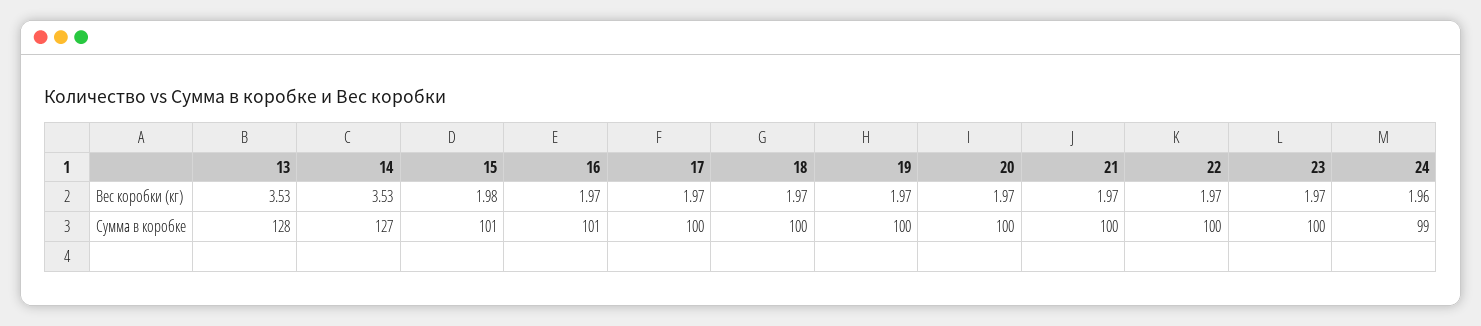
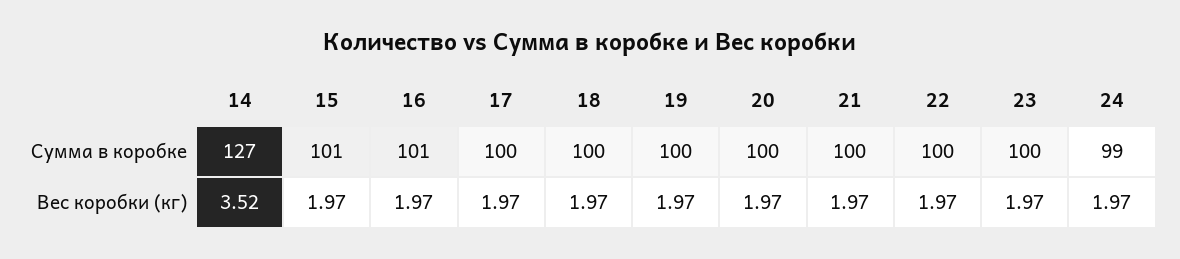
  {
-   "13": {
-     "Вес коробки (кг)": 3.53,
-     "Сумма в коробке": 128
-   },
    "14": {
-     "Вес коробки (кг)": 3.53,
+     "Вес коробки (кг)": 3.52,
      "Сумма в коробке": 127
    },
    "15": {
-     "Вес коробки (кг)": 1.98,
+     "Вес коробки (кг)": 1.97,
      "Сумма в коробке": 101
    },
    "16": {
      "Вес коробки (кг)": 1.97,
      "Сумма в коробке": 101
    },
    "17": {
      "Вес коробки (кг)": 1.97,
      "Сумма в коробке": 100
    },
    "18": {
      "Вес коробки (кг)": 1.97,
      "Сумма в коробке": 100
    },
    "19": {
      "Вес коробки (кг)": 1.97,
      "Сумма в коробке": 100
    },
    "20": {
      "Вес коробки (кг)": 1.97,
      "Сумма в коробке": 100
    },
    "21": {
      "Вес коробки (кг)": 1.97,
      "Сумма в коробке": 100
    },
    "22": {
      "Вес коробки (кг)": 1.97,
      "Сумма в коробке": 100
    },
    "23": {
      "Вес коробки (кг)": 1.97,
      "Сумма в коробке": 100
    },
    "24": {
-     "Вес коробки (кг)": 1.96,
+     "Вес коробки (кг)": 1.97,
      "Сумма в коробке": 99
    }
  }

